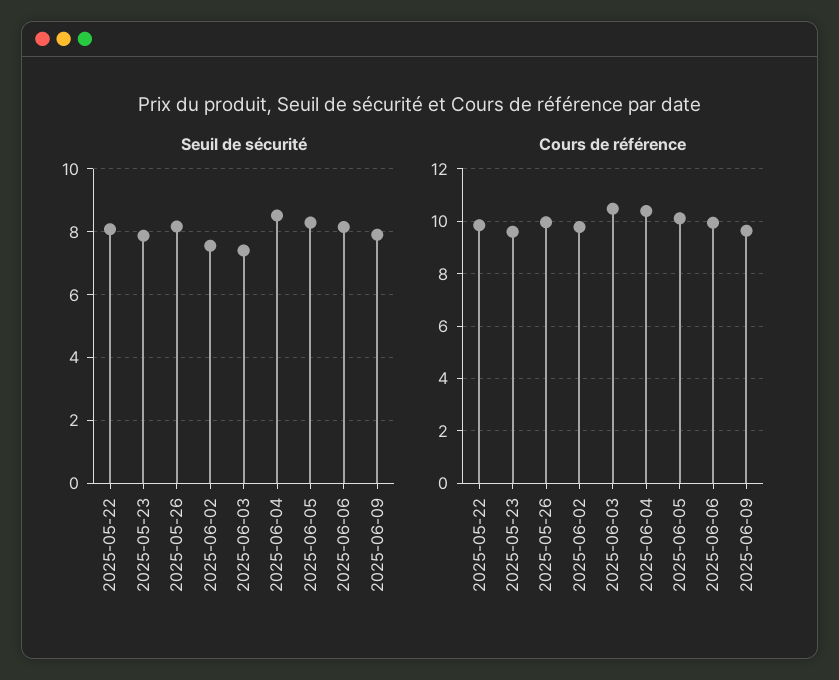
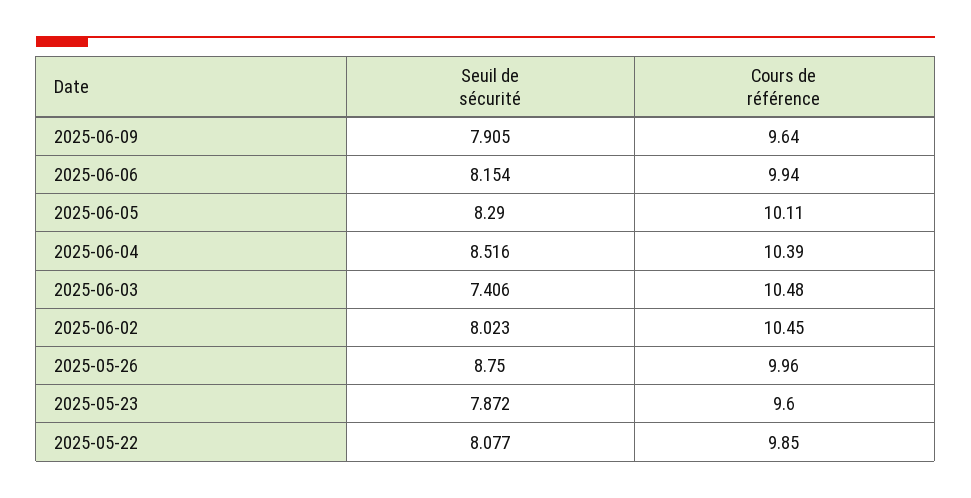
  {
    "Seuil de sécurité": {
      "2025-05-22": 8.077,
      "2025-05-23": 7.872,
-     "2025-05-26": 8.2,
+     "2025-05-26": 8.75,
-     "2025-06-02": 7.6,
+     "2025-06-02": 8.023,
      "2025-06-03": 7.406,
      "2025-06-04": 8.516,
      "2025-06-05": 8.29,
      "2025-06-06": 8.154,
      "2025-06-09": 7.905
    },
    "Cours de référence": {
      "2025-05-22": 9.85,
      "2025-05-23": 9.6,
      "2025-05-26": 9.96,
-     "2025-06-02": 9.75,
+     "2025-06-02": 10.45,
      "2025-06-03": 10.48,
      "2025-06-04": 10.39,
      "2025-06-05": 10.11,
      "2025-06-06": 9.94,
      "2025-06-09": 9.64
    }
  }

